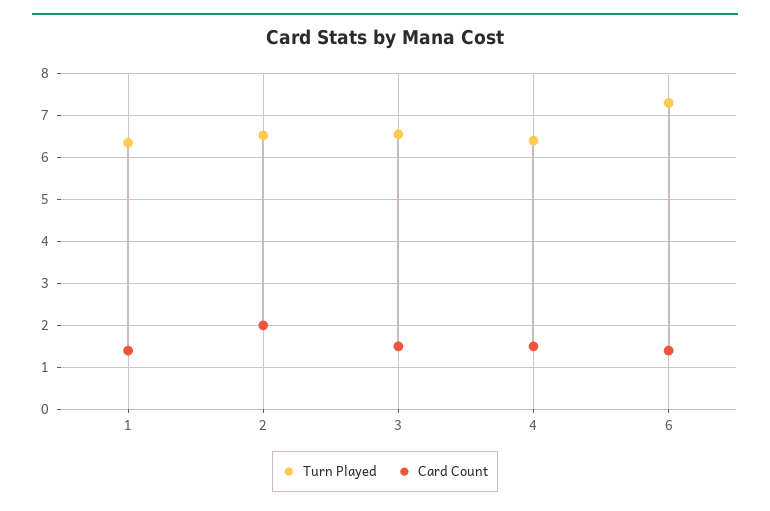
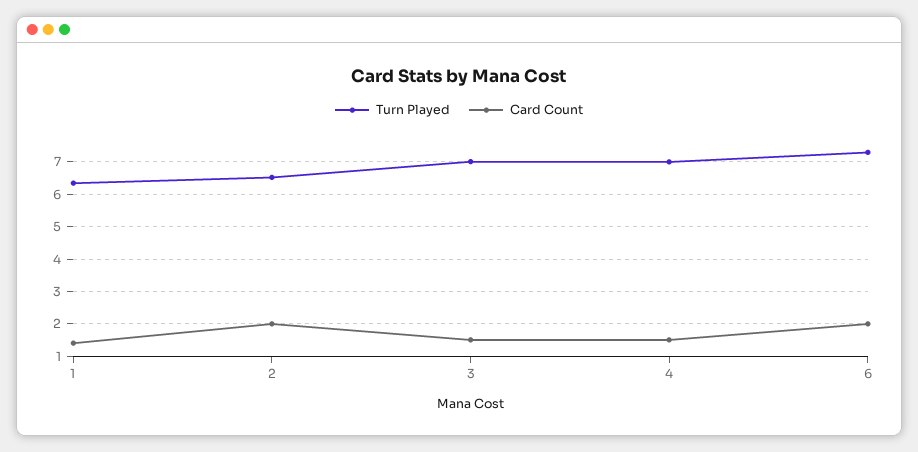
  {
    "Turn Played": {
      "1": 6.4,
      "2": 6.6,
-     "3": 6.6,
+     "3": 7,
-     "4": 6.4,
+     "4": 7,
      "6": 7.4
    },
    "Card Count": {
      "1": 1.4,
      "2": 2,
      "3": 1.6,
      "4": 1.6,
-     "6": 1.4
+     "6": 2
    }
  }

